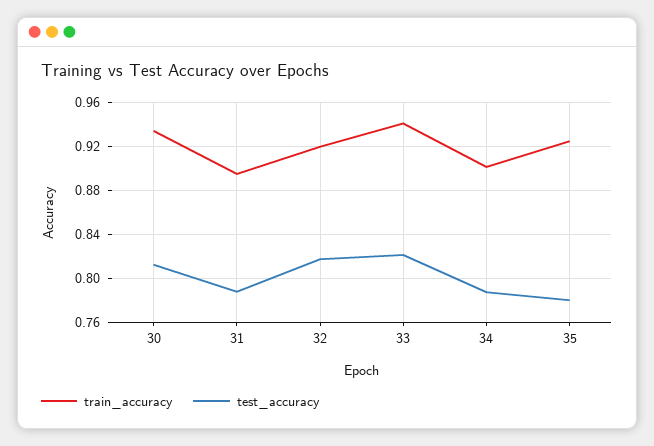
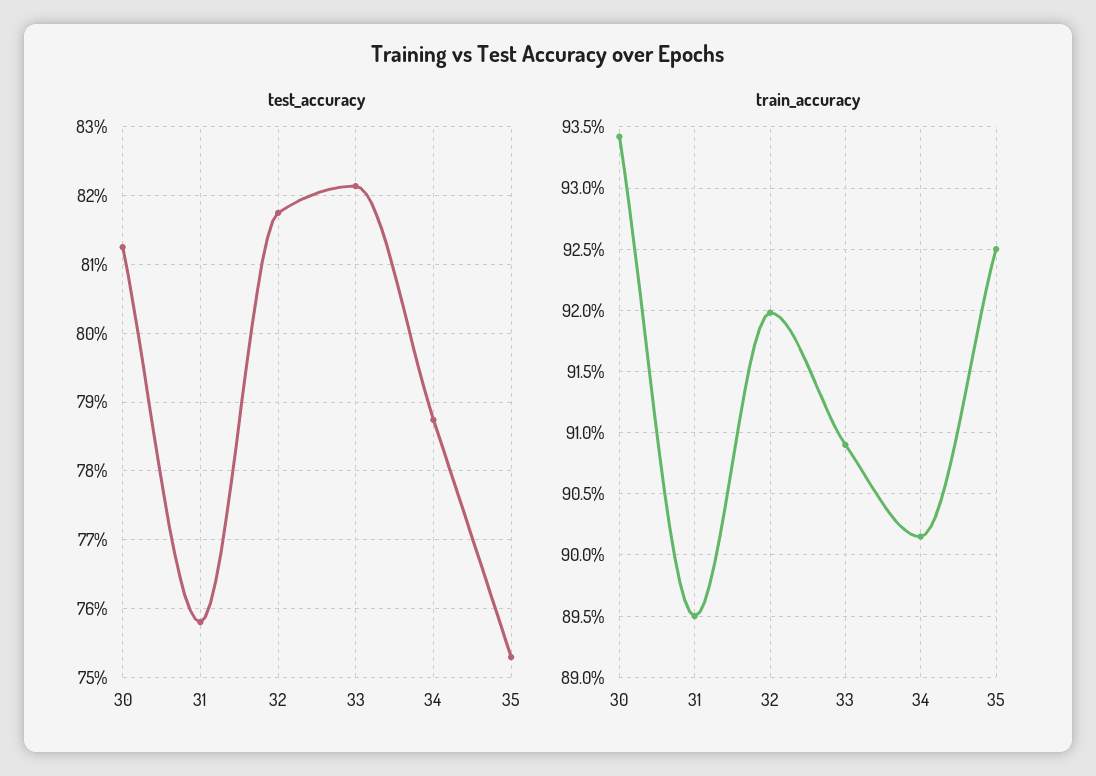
  {
    "train_accuracy": {
      "30": 0.934,
      "31": 0.895,
      "32": 0.92,
-     "33": 0.94,
+     "33": 0.909,
      "34": 0.9015,
      "35": 0.925
    },
    "test_accuracy": {
      "30": 0.813,
-     "31": 0.79,
+     "31": 0.758,
      "32": 0.818,
      "33": 0.821,
      "34": 0.787,
-     "35": 0.78
+     "35": 0.753
    }
  }

